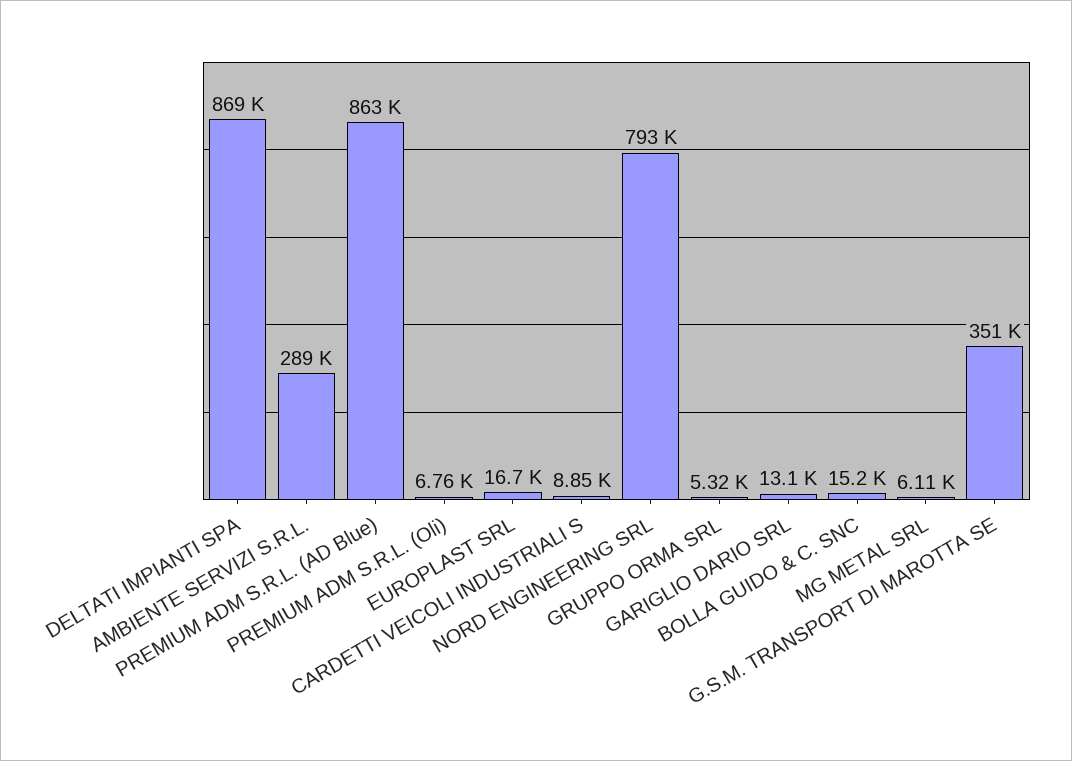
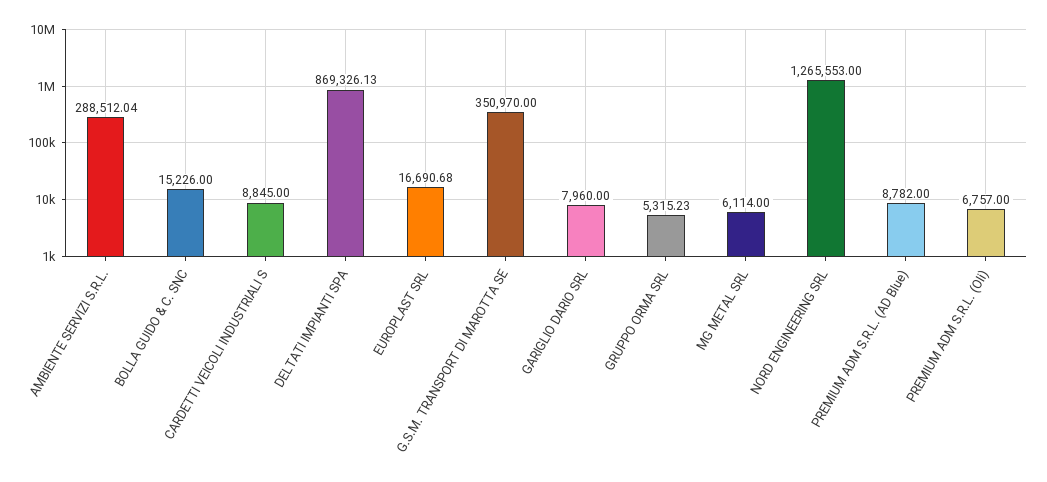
  {
    "DELTATI IMPIANTI SPA": 869326.13,
    "AMBIENTE SERVIZI S.R.L.": 288512.04,
-   "PREMIUM ADM S.R.L. (AD Blue)": 863000,
+   "PREMIUM ADM S.R.L. (AD Blue)": 8782,
    "PREMIUM ADM S.R.L. (Oli)": 6757,
    "EUROPLAST SRL": 16690.68,
    "CARDETTI VEICOLI INDUSTRIALI S": 8845,
-   "NORD ENGINEERING SRL": 793000,
+   "NORD ENGINEERING SRL": 1265553,
    "GRUPPO ORMA SRL": 5315.23,
-   "GARIGLIO DARIO SRL": 13100,
+   "GARIGLIO DARIO SRL": 7960,
    "BOLLA GUIDO & C. SNC": 15226,
    "MG METAL SRL": 6114,
    "G.S.M. TRANSPORT DI MAROTTA SE": 350970
  }

